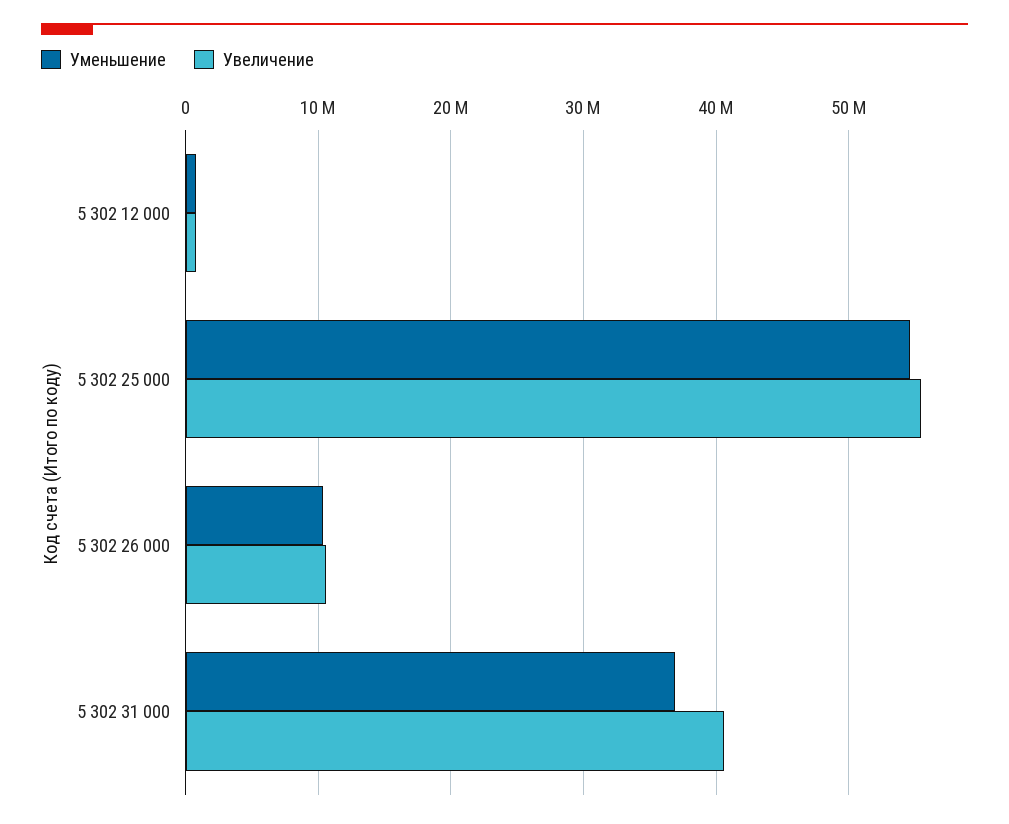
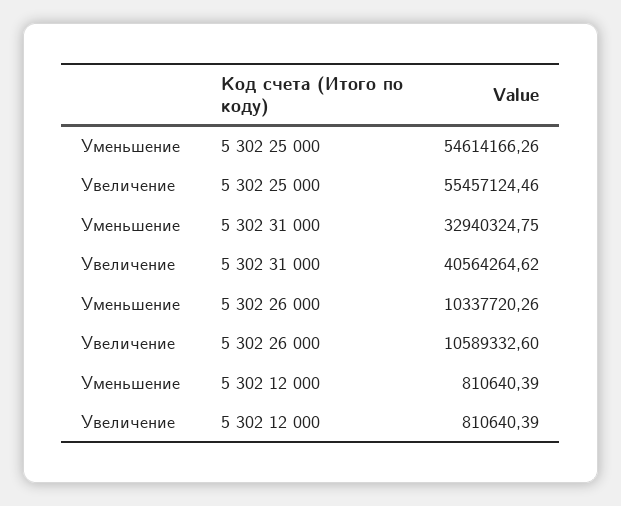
  {
    "Уменьшение": {
      "5 302 12 000": 810640.39,
      "5 302 25 000": 54614166.26,
      "5 302 26 000": 10337720.26,
-     "5 302 31 000": 37000000
+     "5 302 31 000": 32940324.75
    },
    "Увеличение": {
      "5 302 12 000": 810640.39,
      "5 302 25 000": 55457124.46,
      "5 302 26 000": 10589332.6,
      "5 302 31 000": 40564264.62
    }
  }

